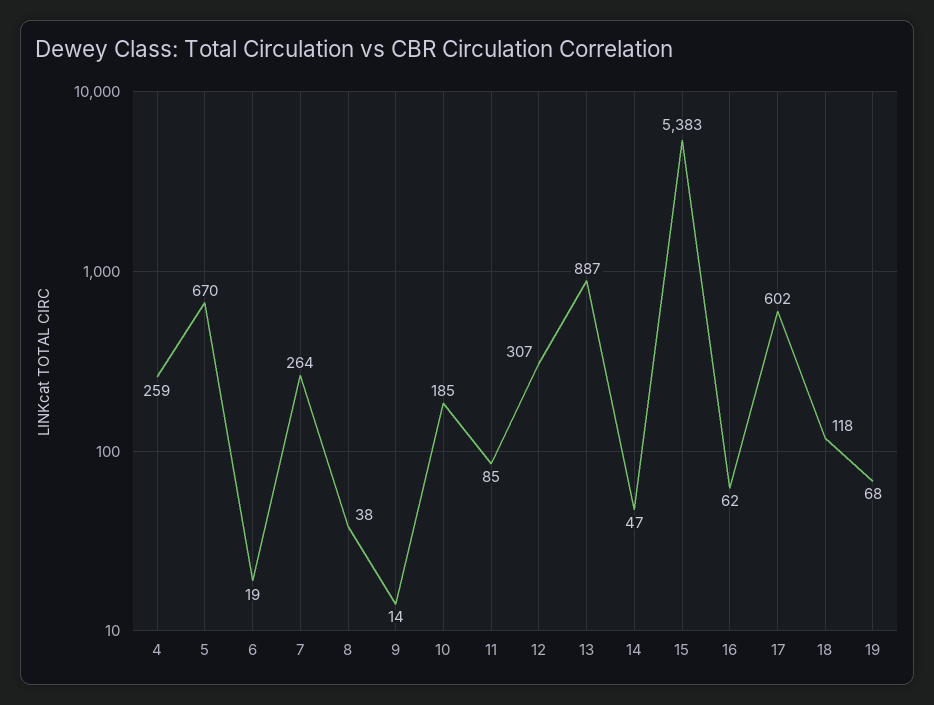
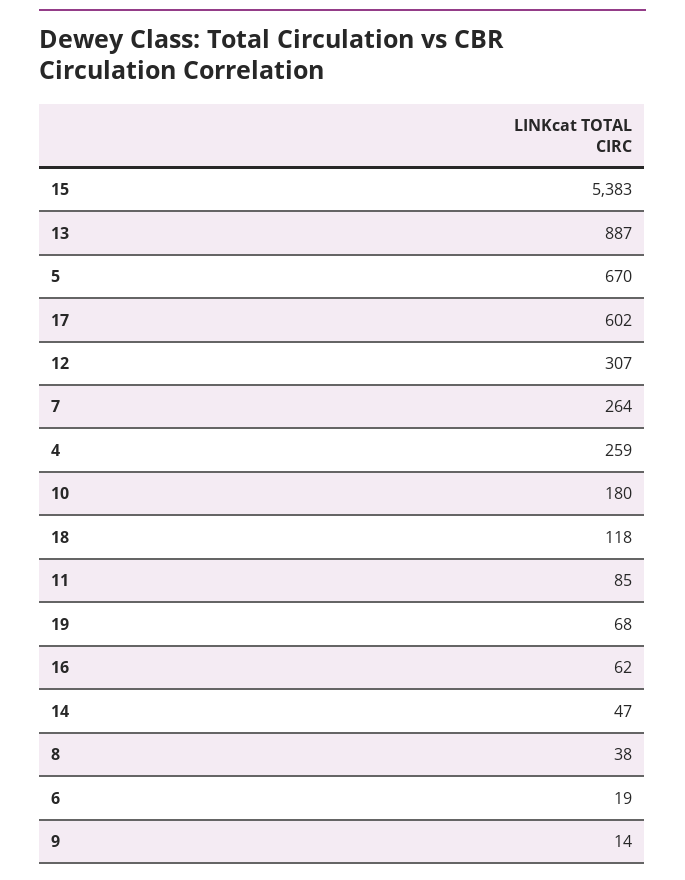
  {
    "4": 259,
    "5": 670,
    "6": 19,
    "7": 264,
    "8": 38,
    "9": 14,
-   "10": 185,
+   "10": 180,
    "11": 85,
    "12": 307,
    "13": 887,
    "14": 47,
    "15": 5383,
    "16": 62,
    "17": 602,
    "18": 118,
    "19": 68
  }

